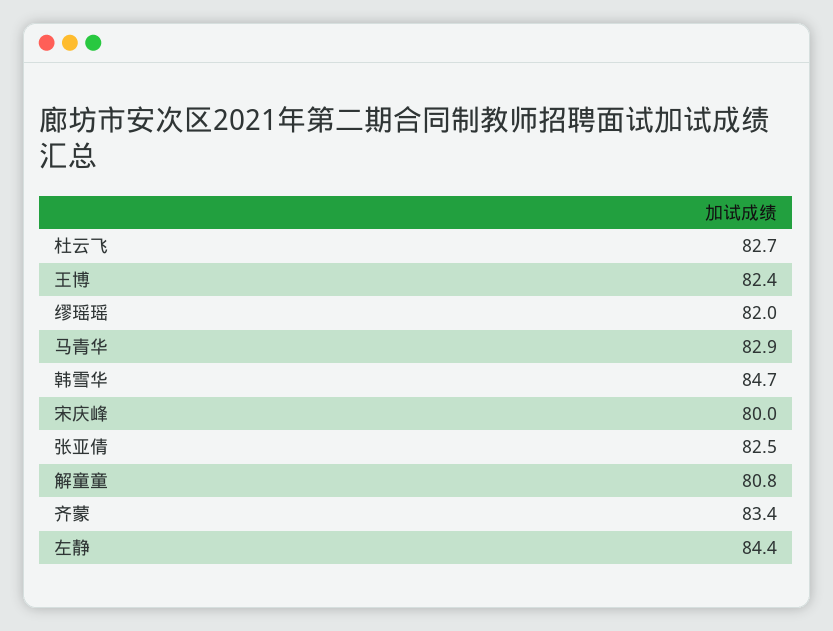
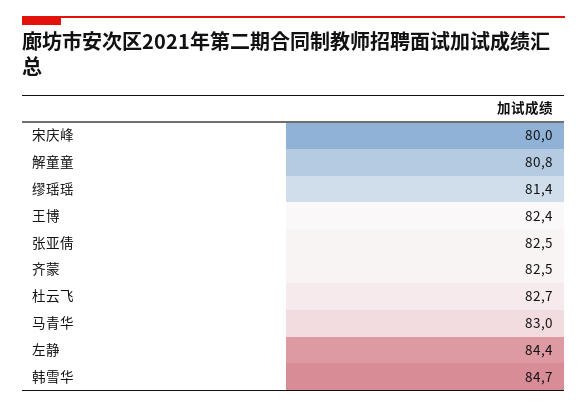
  {
    "杜云飞": 82.7,
    "王博": 82.4,
-   "缪瑶瑶": 82,
+   "缪瑶瑶": 81.4,
-   "马青华": 82.9,
+   "马青华": 83,
    "韩雪华": 84.7,
    "宋庆峰": 80,
    "张亚倩": 82.5,
    "解童童": 80.8,
-   "齐蒙": 83.4,
+   "齐蒙": 82.5,
    "左静": 84.4
  }

